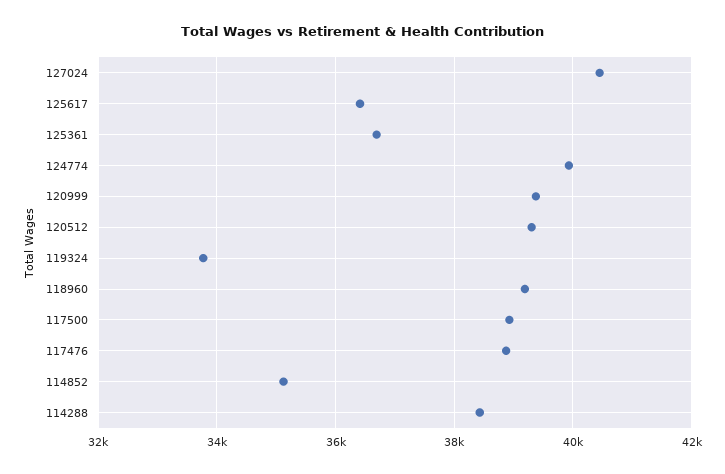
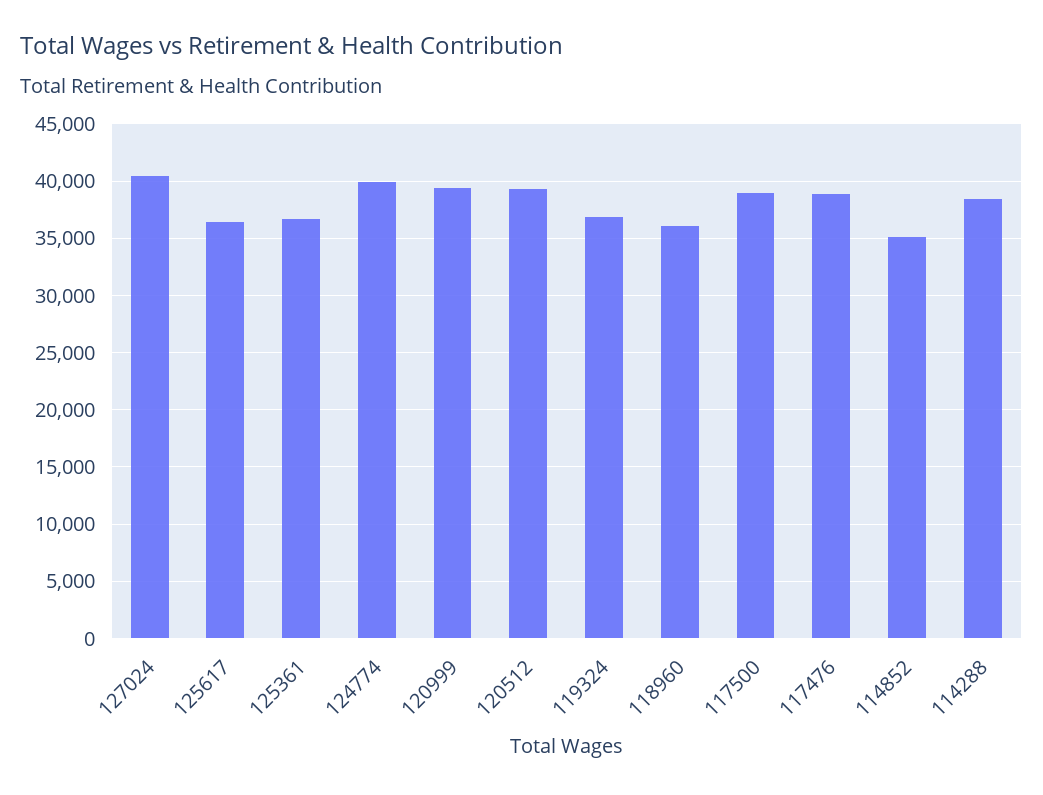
  {
    "127024": 40400,
    "125617": 36400,
    "125361": 36600,
    "124774": 40000,
    "120999": 39400,
    "120512": 39400,
-   "119324": 33800,
+   "119324": 37000,
-   "118960": 39200,
+   "118960": 36000,
    "117500": 39000,
    "117476": 38800,
    "114852": 35200,
    "114288": 38400
  }

